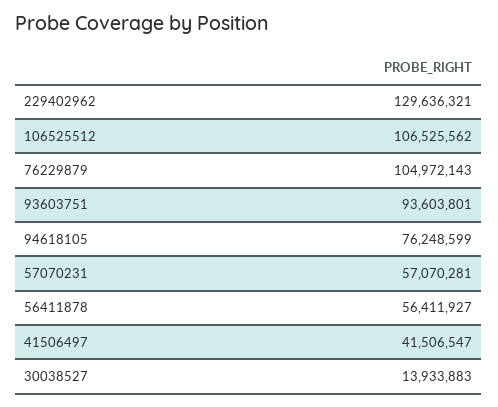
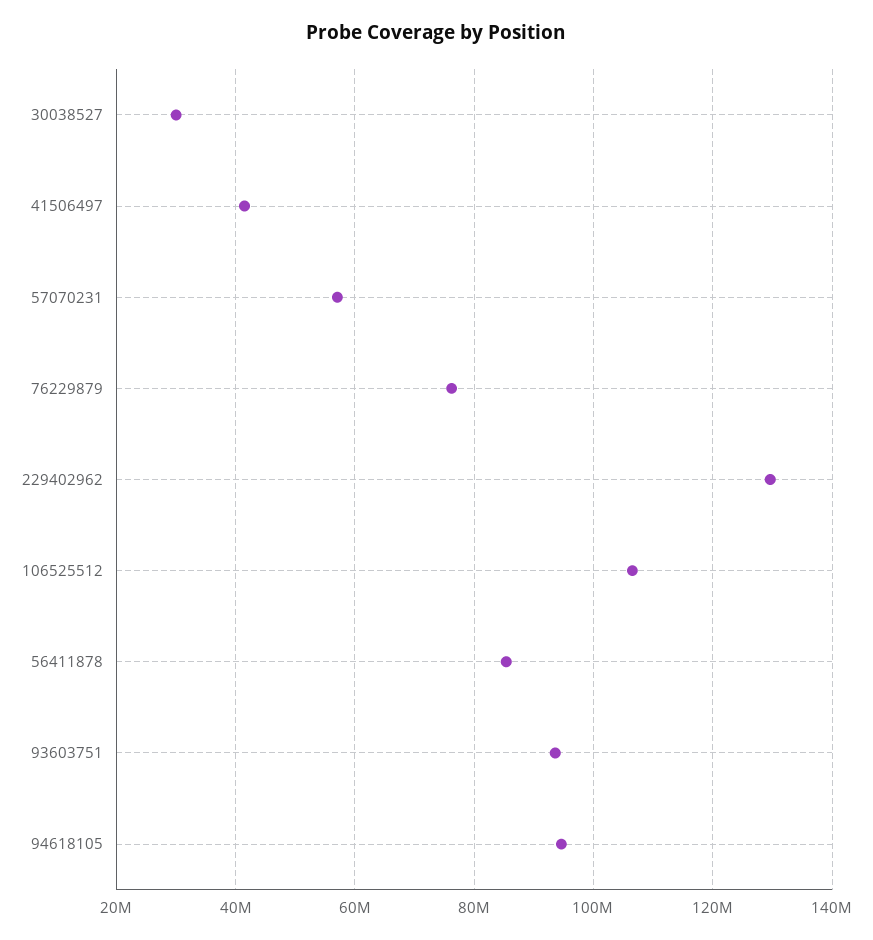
  {
    "229402962": 129636321,
    "106525512": 106525562,
-   "76229879": 104972143,
+   "76229879": 76000000,
    "93603751": 93603801,
-   "94618105": 76248599,
+   "94618105": 94000000,
    "57070231": 57070281,
-   "56411878": 56411927,
+   "56411878": 86000000,
    "41506497": 41506547,
-   "30038527": 13933883
+   "30038527": 30000000
  }

